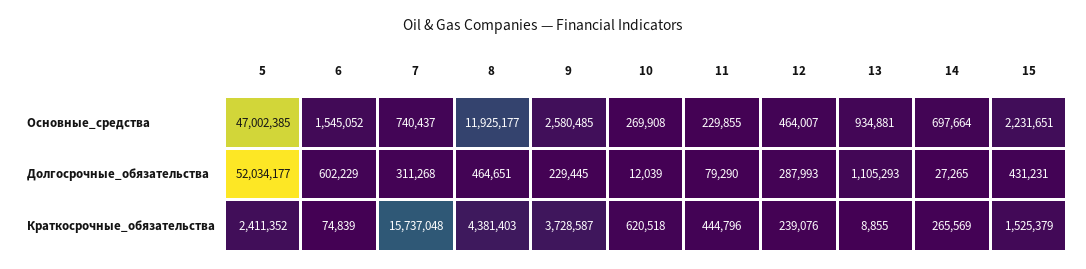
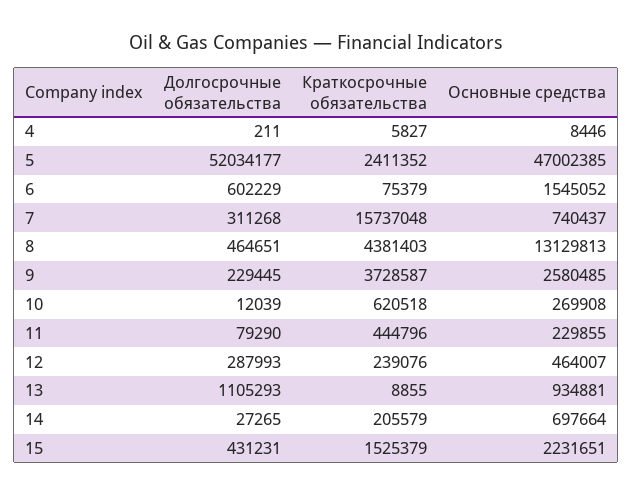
  {
    "5": {
      "Основные_средства": 47002385,
      "Долгосрочные_обязательства": 52034177,
      "Краткосрочные_обязательства": 2411352
    },
    "6": {
      "Основные_средства": 1545052,
      "Долгосрочные_обязательства": 602229,
-     "Краткосрочные_обязательства": 74839
+     "Краткосрочные_обязательства": 75379
    },
    "7": {
      "Основные_средства": 740437,
      "Долгосрочные_обязательства": 311268,
      "Краткосрочные_обязательства": 15737048
    },
    "8": {
-     "Основные_средства": 11925177,
+     "Основные_средства": 13129813,
      "Долгосрочные_обязательства": 464651,
      "Краткосрочные_обязательства": 4381403
    },
    "9": {
      "Основные_средства": 2580485,
      "Долгосрочные_обязательства": 229445,
      "Краткосрочные_обязательства": 3728587
    },
    "10": {
      "Основные_средства": 269908,
      "Долгосрочные_обязательства": 12039,
      "Краткосрочные_обязательства": 620518
    },
    "11": {
      "Основные_средства": 229855,
      "Долгосрочные_обязательства": 79290,
      "Краткосрочные_обязательства": 444796
    },
    "12": {
      "Основные_средства": 464007,
      "Долгосрочные_обязательства": 287993,
      "Краткосрочные_обязательства": 239076
    },
    "13": {
      "Основные_средства": 934881,
      "Долгосрочные_обязательства": 1105293,
      "Краткосрочные_обязательства": 8855
    },
    "14": {
      "Основные_средства": 697664,
      "Долгосрочные_обязательства": 27265,
-     "Краткосрочные_обязательства": 265569
+     "Краткосрочные_обязательства": 205579
    },
    "15": {
      "Основные_средства": 2231651,
      "Долгосрочные_обязательства": 431231,
      "Краткосрочные_обязательства": 1525379
-   }
+   },
+   "4": {
+     "Долгосрочные_обязательства": 211,
+     "Краткосрочные_обязательства": 5827,
+     "Основные_средства": 8446
+   }
  }

